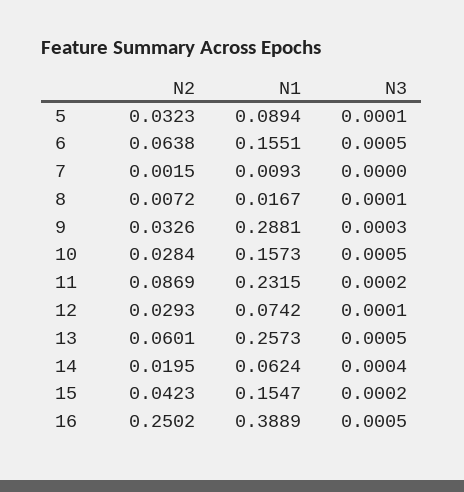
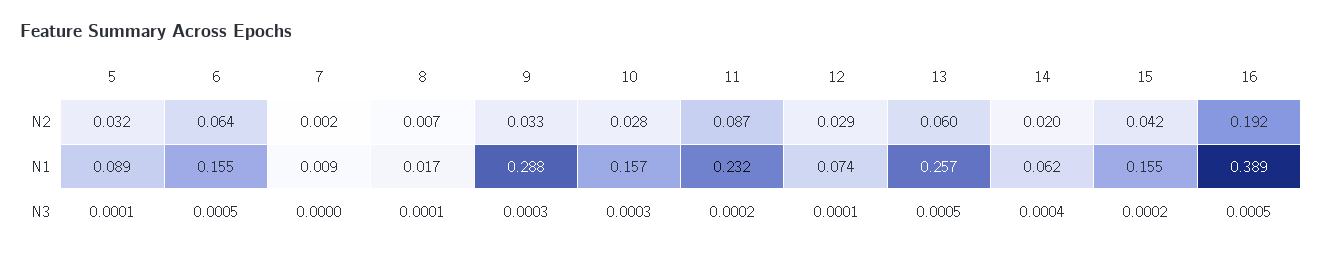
  {
    "N2": {
      "5": 0.0323,
      "6": 0.0638,
      "7": 0.0015,
      "8": 0.0072,
      "9": 0.0326,
      "10": 0.0284,
      "11": 0.0869,
      "12": 0.0293,
      "13": 0.0601,
      "14": 0.0195,
      "15": 0.0423,
-     "16": 0.2502
+     "16": 0.192
    },
    "N1": {
      "5": 0.0894,
      "6": 0.1551,
      "7": 0.0093,
      "8": 0.0167,
      "9": 0.2881,
      "10": 0.1573,
      "11": 0.2315,
      "12": 0.0742,
      "13": 0.2573,
      "14": 0.0624,
      "15": 0.1547,
      "16": 0.3889
    },
    "N3": {
      "5": 0.0001,
      "6": 0.0005,
      "7": 0,
      "8": 0.0001,
      "9": 0.0003,
-     "10": 0.0005,
+     "10": 0.0003,
      "11": 0.0002,
      "12": 0.0001,
      "13": 0.0005,
      "14": 0.0004,
      "15": 0.0002,
      "16": 0.0005
    }
  }

